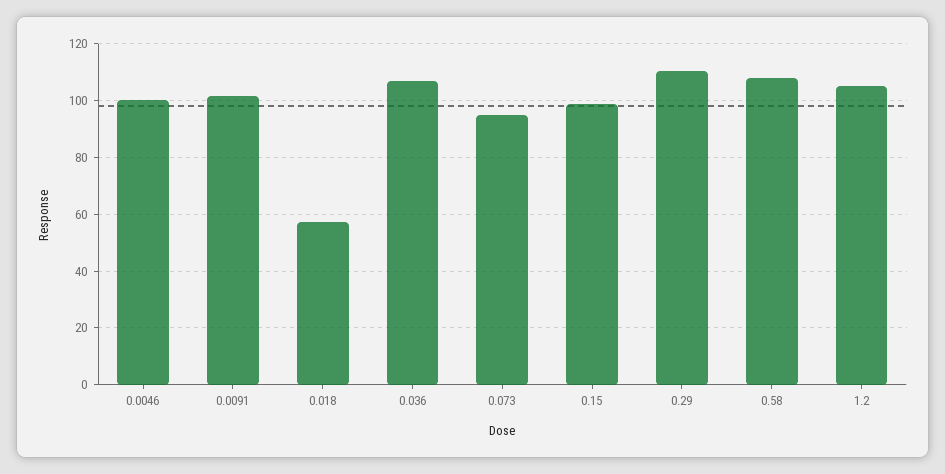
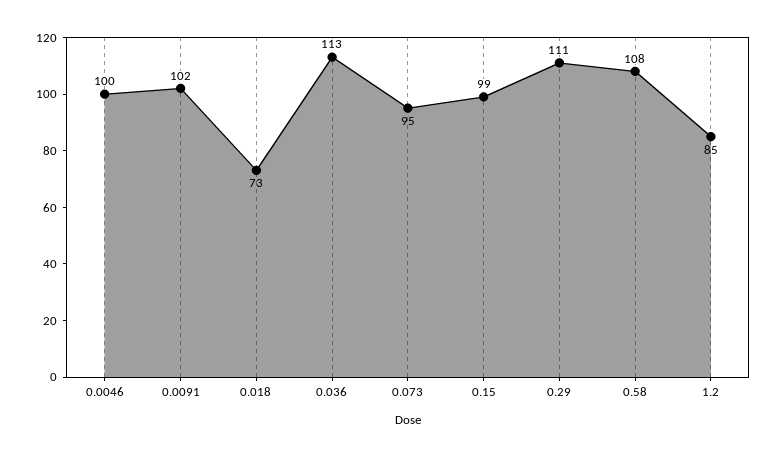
  {
    "0.0046": 100,
    "0.0091": 102,
-   "0.018": 57.5,
+   "0.018": 73,
-   "0.036": 107.5,
+   "0.036": 113,
    "0.073": 95,
    "0.15": 99,
    "0.29": 111,
    "0.58": 108,
-   "1.2": 105
+   "1.2": 85
  }

